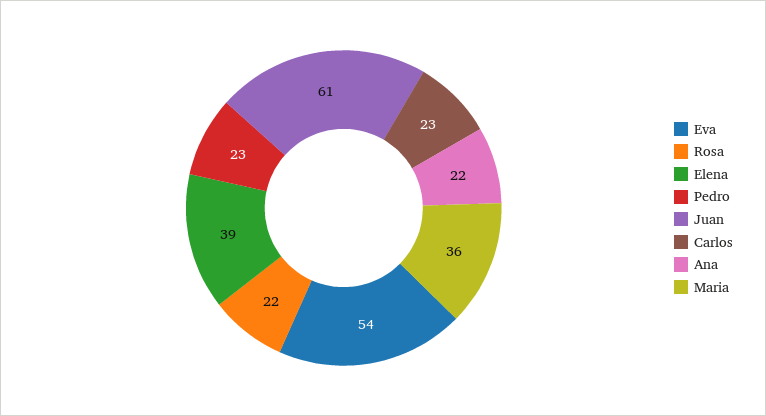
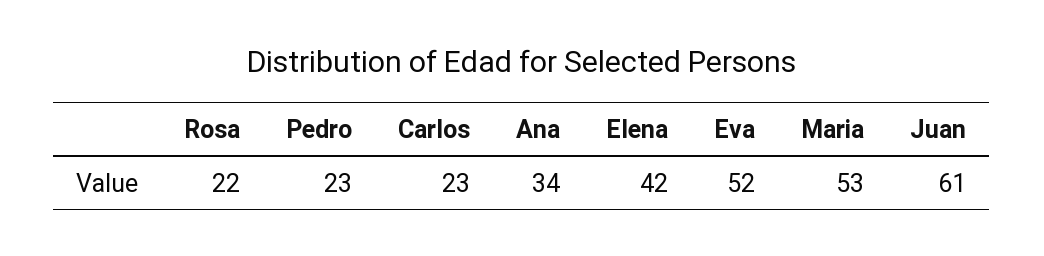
  {
-   "Eva": 54,
+   "Eva": 52,
    "Rosa": 22,
-   "Elena": 39,
+   "Elena": 42,
    "Pedro": 23,
    "Juan": 61,
    "Carlos": 23,
-   "Ana": 22,
+   "Ana": 34,
-   "Maria": 36
+   "Maria": 53
  }

